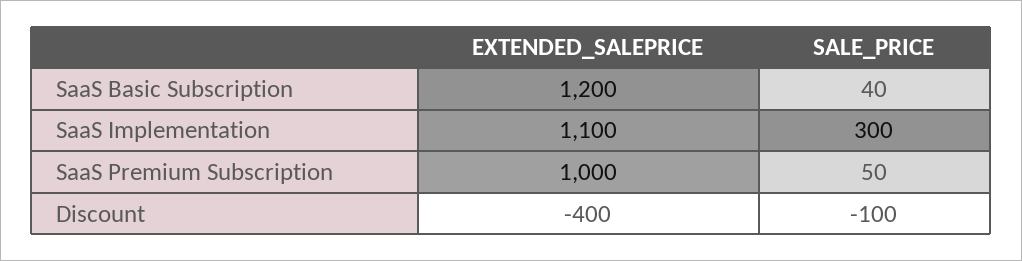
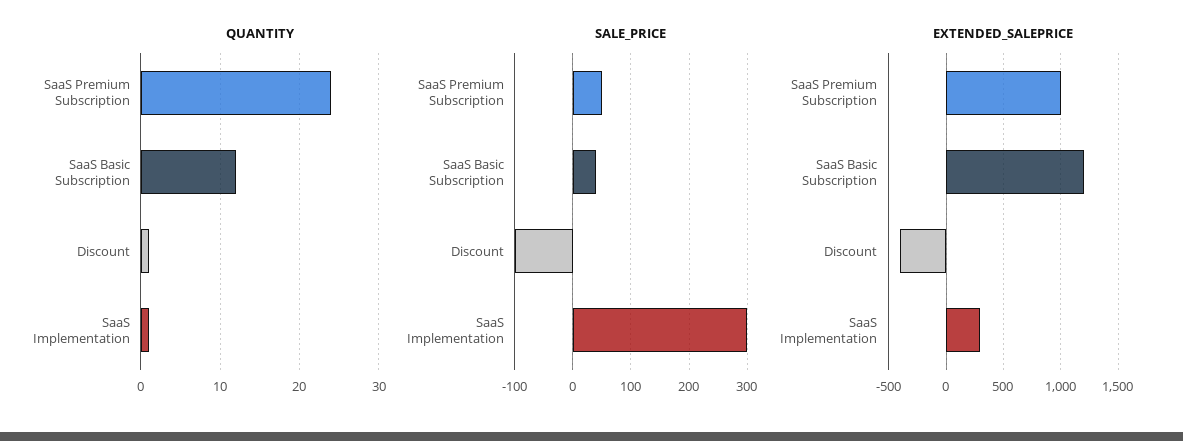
  {
    "EXTENDED_SALEPRICE": {
      "SaaS Basic Subscription": 1200,
-     "SaaS Implementation": 1100,
+     "SaaS Implementation": 300,
      "SaaS Premium Subscription": 1000,
      "Discount": -400
    },
    "SALE_PRICE": {
      "SaaS Basic Subscription": 40,
      "SaaS Implementation": 300,
      "SaaS Premium Subscription": 50,
      "Discount": -100
-   }
+   },
+   "QUANTITY": {
+     "SaaS Premium Subscription": 24,
+     "SaaS Basic Subscription": 12,
+     "Discount": 1,
+     "SaaS Implementation": 1
+   }
  }

